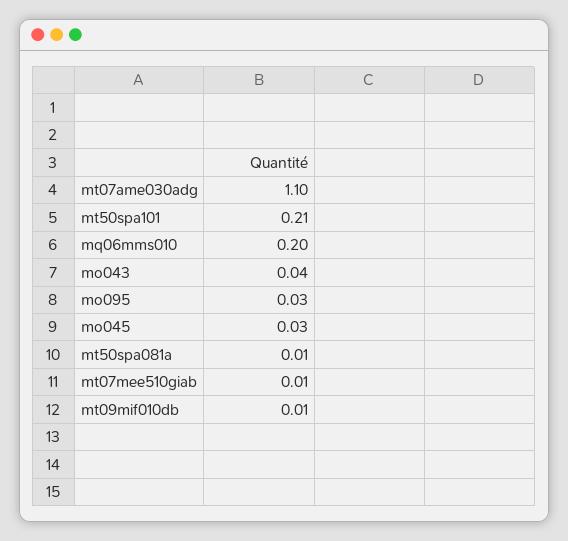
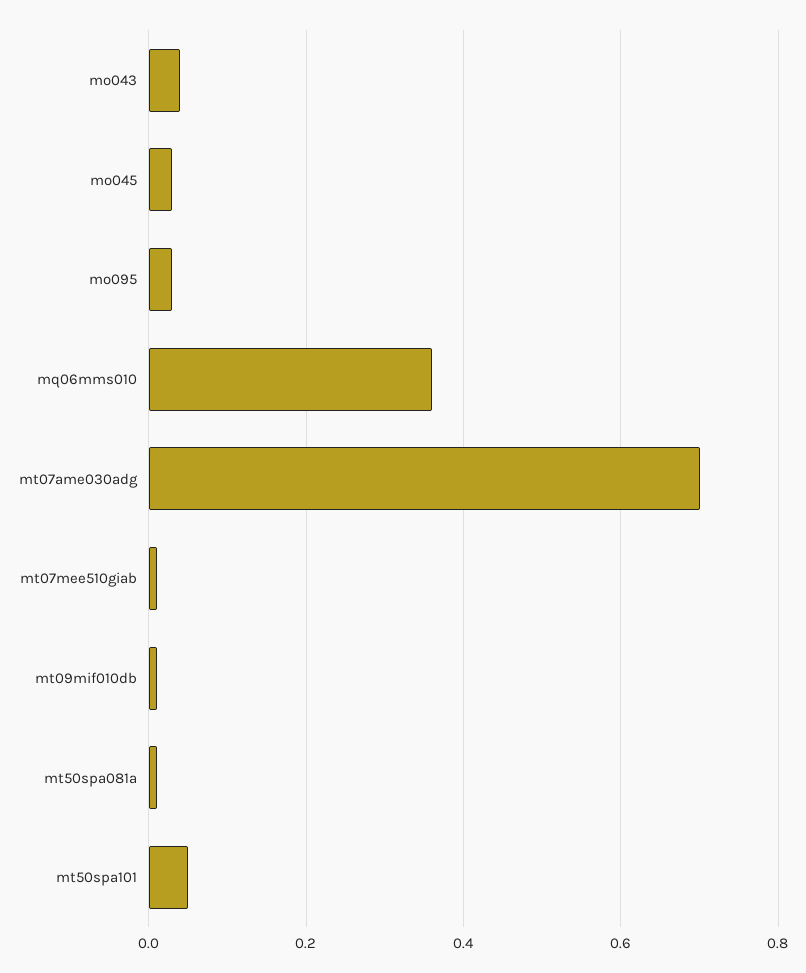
  {
-   "mt07ame030adg": 1.1,
+   "mt07ame030adg": 0.7,
-   "mt50spa101": 0.21,
+   "mt50spa101": 0.05,
-   "mq06mms010": 0.2,
+   "mq06mms010": 0.35,
    "mo043": 0.04,
    "mo095": 0.03,
    "mo045": 0.03,
    "mt50spa081a": 0.01,
    "mt07mee510giab": 0.01,
    "mt09mif010db": 0.01
  }

